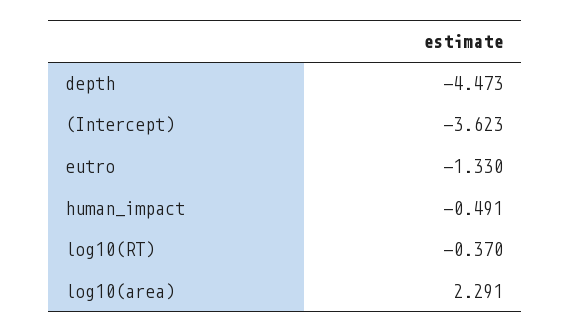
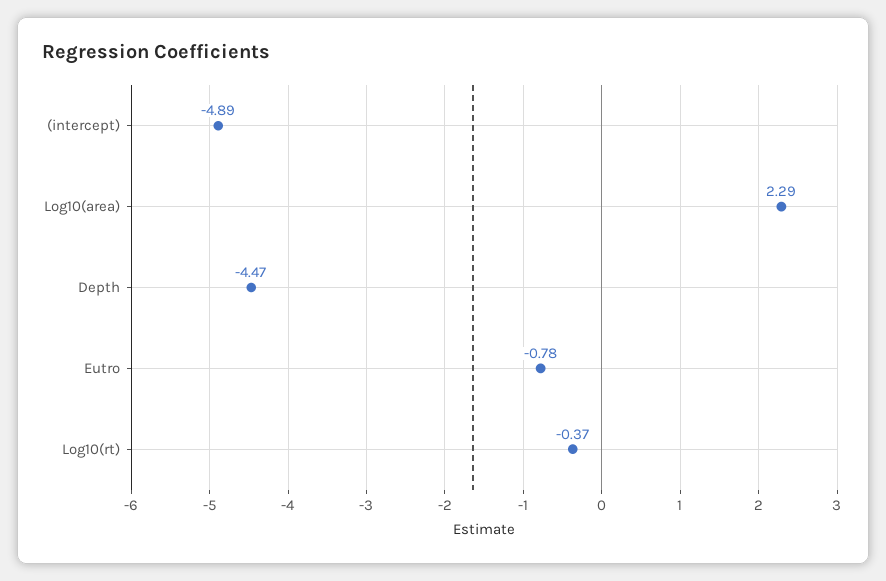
  {
    "depth": -4.473,
-   "(Intercept)": -3.623,
+   "(Intercept)": -4.89,
-   "eutro": -1.33,
+   "eutro": -0.78,
-   "human_impact": -0.491,
    "log10(RT)": -0.37,
    "log10(area)": 2.291
  }

